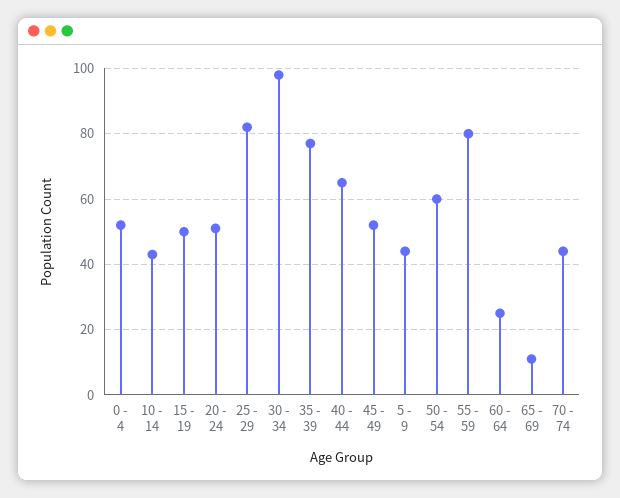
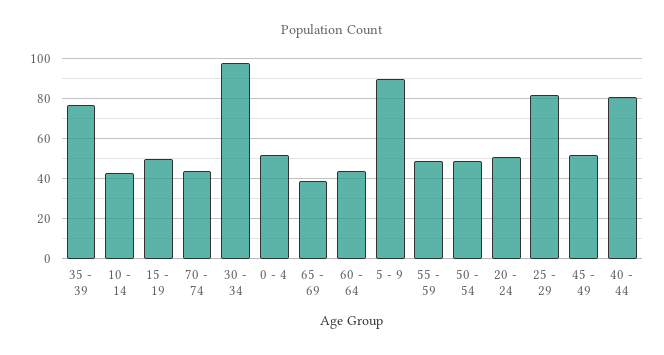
  {
    "0 - 4": 50,
    "10 - 14": 45,
    "15 - 19": 50,
    "20 - 24": 50,
    "25 - 29": 80,
    "30 - 34": 100,
    "35 - 39": 75,
-   "40 - 44": 65,
+   "40 - 44": 80,
    "45 - 49": 50,
-   "5 - 9": 45,
+   "5 - 9": 90,
-   "50 - 54": 60,
+   "50 - 54": 50,
-   "55 - 59": 80,
+   "55 - 59": 50,
-   "60 - 64": 25,
+   "60 - 64": 45,
-   "65 - 69": 10,
+   "65 - 69": 40,
    "70 - 74": 45
  }

